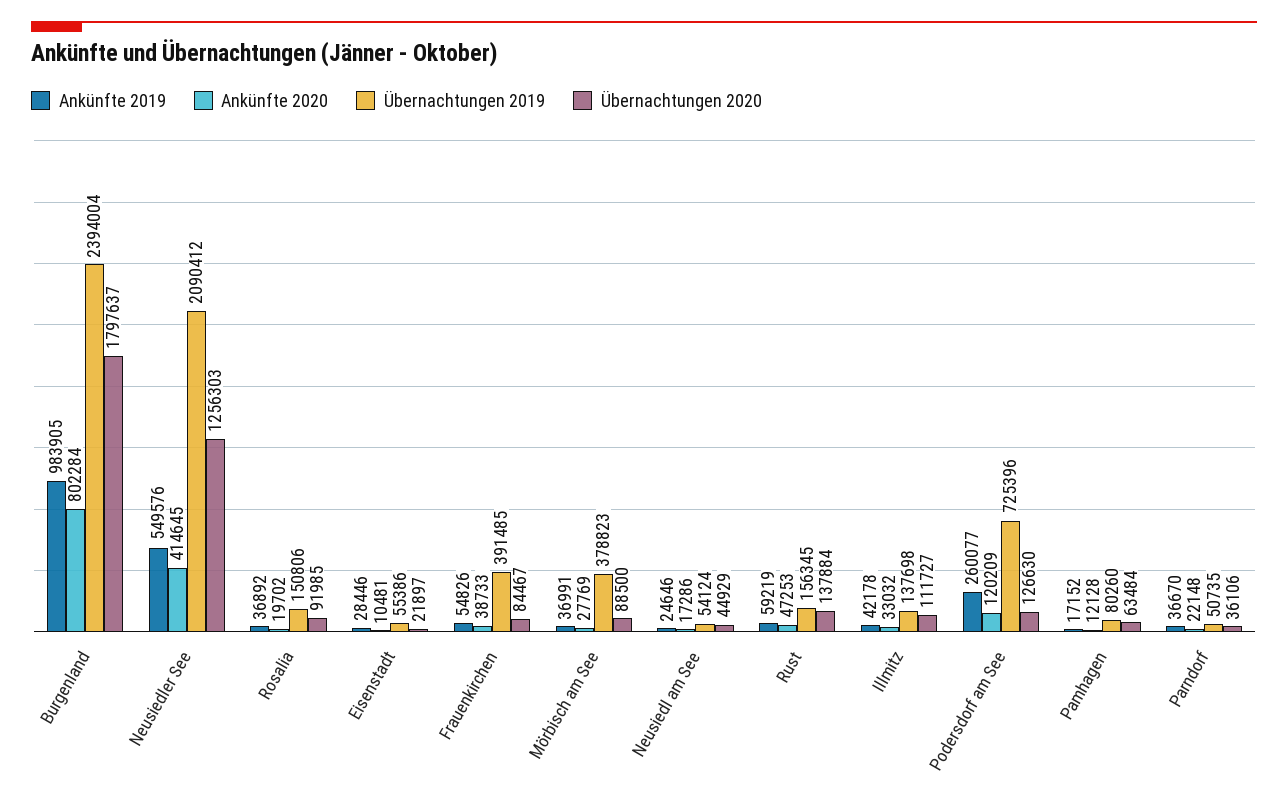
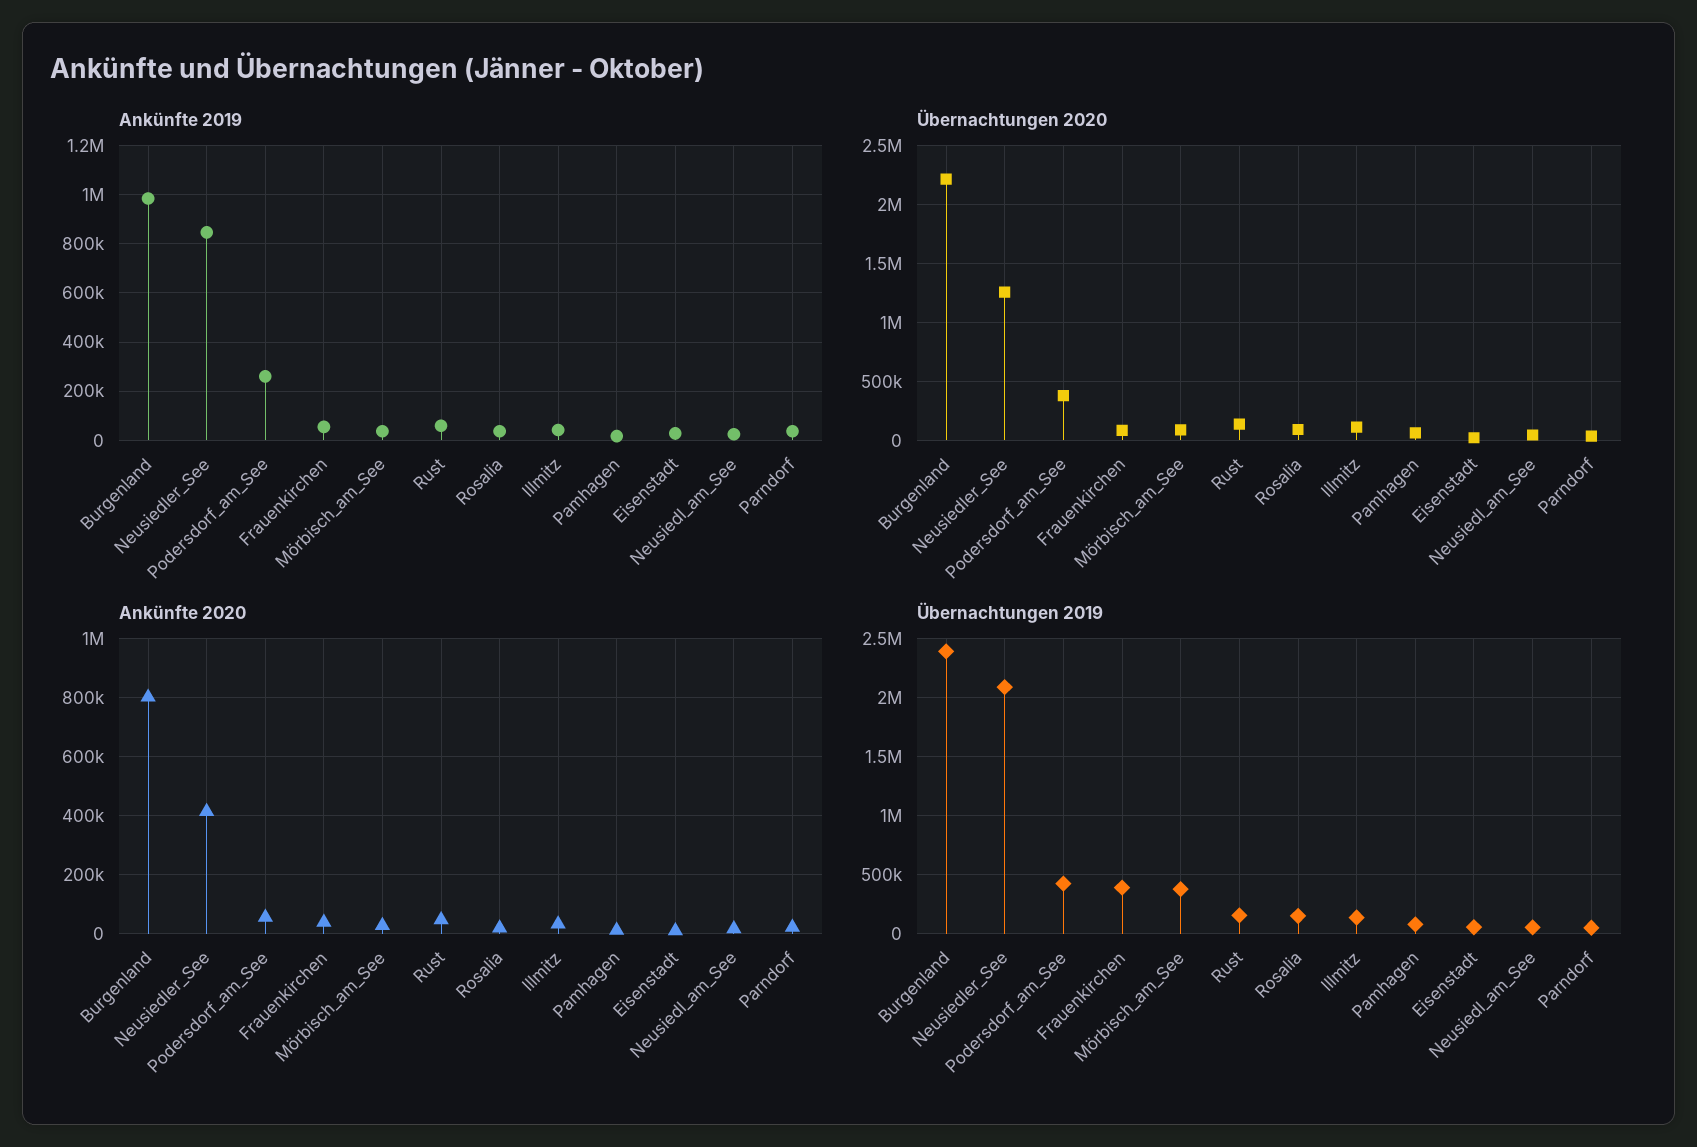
  {
    "Ankünfte 2019": {
      "Burgenland": 983905,
-     "Neusiedler See": 549576,
+     "Neusiedler See": 850000,
      "Rosalia": 36892,
      "Eisenstadt": 28446,
      "Frauenkirchen": 54826,
      "Mörbisch am See": 36991,
      "Neusiedl am See": 24646,
      "Rust": 59219,
      "Illmitz": 42178,
      "Podersdorf am See": 260077,
      "Pamhagen": 17152,
      "Parndorf": 36670
    },
    "Ankünfte 2020": {
      "Burgenland": 802284,
      "Neusiedler See": 414645,
      "Rosalia": 19702,
      "Eisenstadt": 10481,
      "Frauenkirchen": 38733,
      "Mörbisch am See": 27769,
      "Neusiedl am See": 17286,
      "Rust": 47253,
      "Illmitz": 33032,
-     "Podersdorf am See": 120209,
+     "Podersdorf am See": 50000,
      "Pamhagen": 12128,
      "Parndorf": 22148
    },
    "Übernachtungen 2019": {
      "Burgenland": 2394004,
      "Neusiedler See": 2090412,
      "Rosalia": 150806,
      "Eisenstadt": 55386,
      "Frauenkirchen": 391485,
      "Mörbisch am See": 378823,
      "Neusiedl am See": 54124,
      "Rust": 156345,
      "Illmitz": 137698,
-     "Podersdorf am See": 725396,
+     "Podersdorf am See": 400000,
      "Pamhagen": 80260,
      "Parndorf": 50735
    },
    "Übernachtungen 2020": {
-     "Burgenland": 1797637,
+     "Burgenland": 2200000,
      "Neusiedler See": 1256303,
      "Rosalia": 91985,
      "Eisenstadt": 21897,
      "Frauenkirchen": 84467,
      "Mörbisch am See": 88500,
      "Neusiedl am See": 44929,
      "Rust": 137884,
      "Illmitz": 111727,
-     "Podersdorf am See": 126630,
+     "Podersdorf am See": 400000,
      "Pamhagen": 63484,
      "Parndorf": 36106
    }
  }

